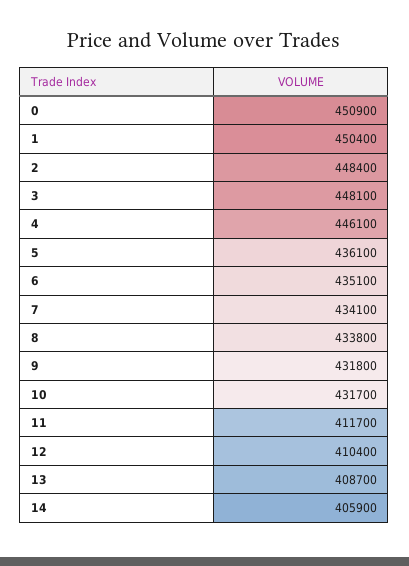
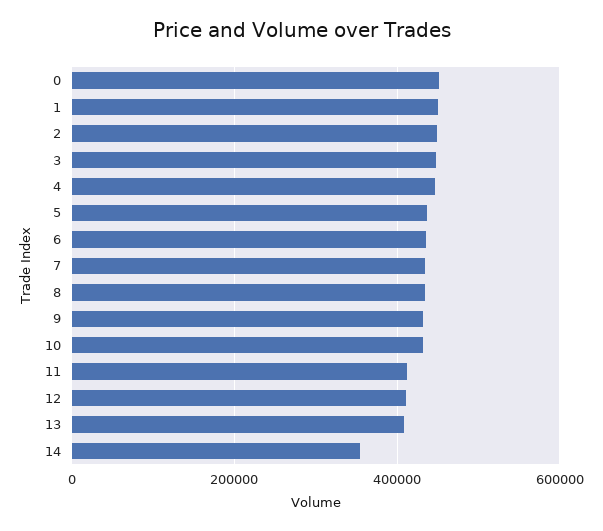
  {
    "0": 450900,
    "1": 450400,
    "2": 448400,
    "3": 448100,
    "4": 446100,
    "5": 436100,
    "6": 435100,
    "7": 434100,
    "8": 433800,
    "9": 431800,
    "10": 431700,
    "11": 411700,
    "12": 410400,
    "13": 408700,
-   "14": 405900
+   "14": 360000
  }

